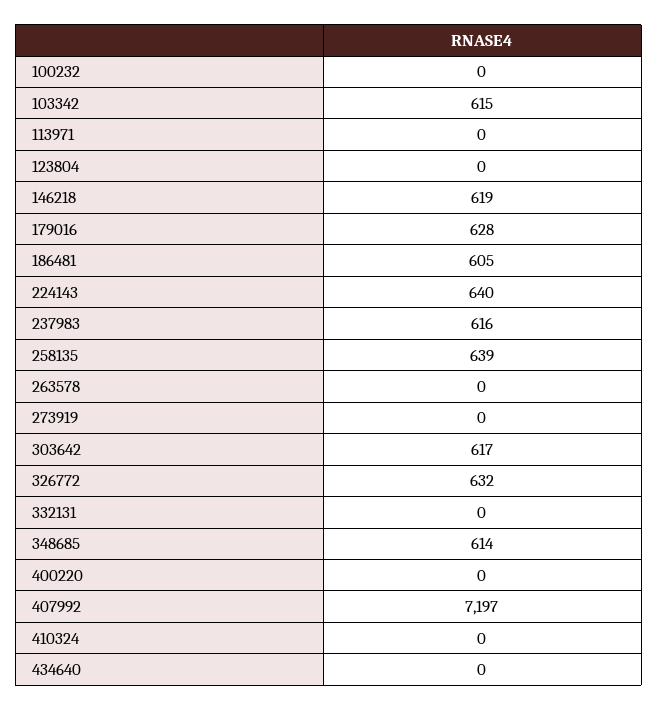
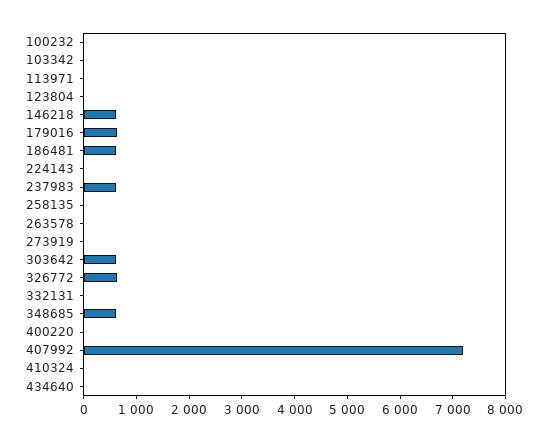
  {
    "100232": 0,
-   "103342": 615,
+   "103342": 0,
    "113971": 0,
    "123804": 0,
    "146218": 619,
    "179016": 628,
    "186481": 605,
-   "224143": 640,
+   "224143": 0,
    "237983": 616,
-   "258135": 639,
+   "258135": 0,
    "263578": 0,
    "273919": 0,
    "303642": 617,
    "326772": 632,
    "332131": 0,
    "348685": 614,
    "400220": 0,
    "407992": 7197,
    "410324": 0,
    "434640": 0
  }

